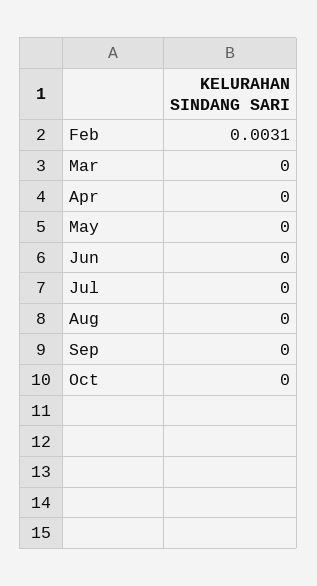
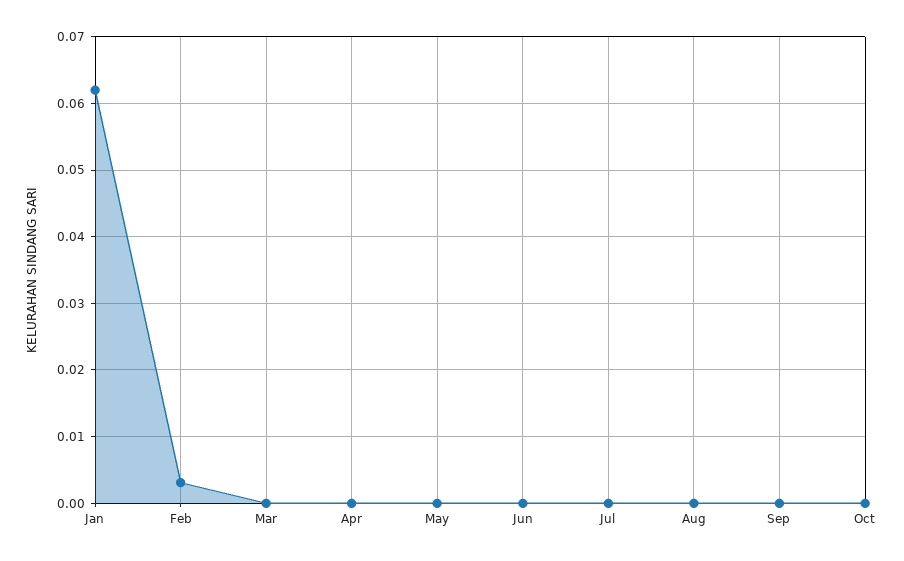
  {
    "Feb": 0.0031,
    "Mar": 0,
    "Apr": 0,
    "May": 0,
    "Jun": 0,
    "Jul": 0,
    "Aug": 0,
    "Sep": 0,
-   "Oct": 0
+   "Oct": 0,
+   "Jan": 0.062
  }

